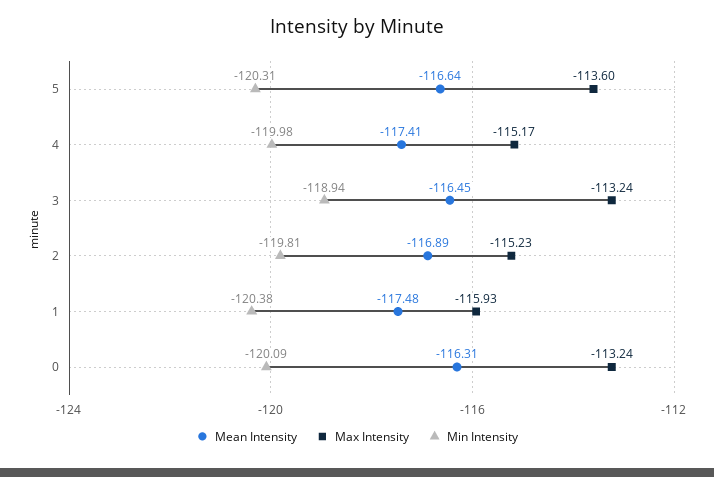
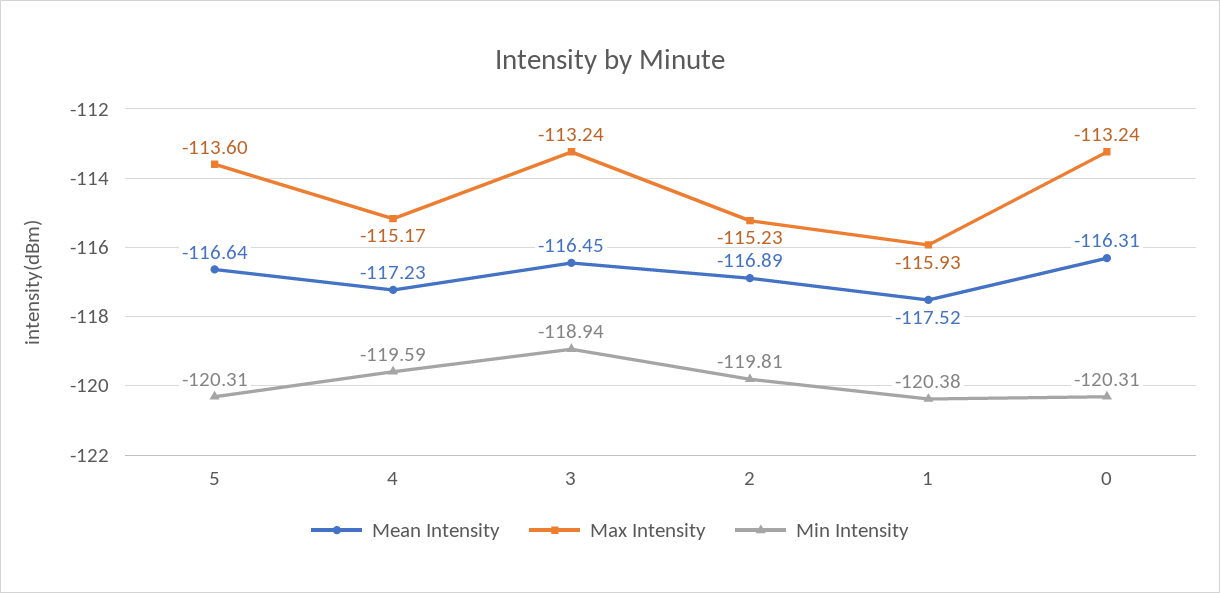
  {
    "Mean Intensity": {
      "5": -116.64,
-     "4": -117.41,
+     "4": -117.23,
      "3": -116.45,
      "2": -116.89,
-     "1": -117.48,
+     "1": -117.52,
      "0": -116.31
    },
    "Max Intensity": {
      "5": -113.6,
      "4": -115.17,
      "3": -113.24,
      "2": -115.23,
      "1": -115.93,
      "0": -113.24
    },
    "Min Intensity": {
      "5": -120.31,
-     "4": -119.98,
+     "4": -119.59,
      "3": -118.94,
      "2": -119.81,
      "1": -120.38,
-     "0": -120.09
+     "0": -120.31
    }
  }

